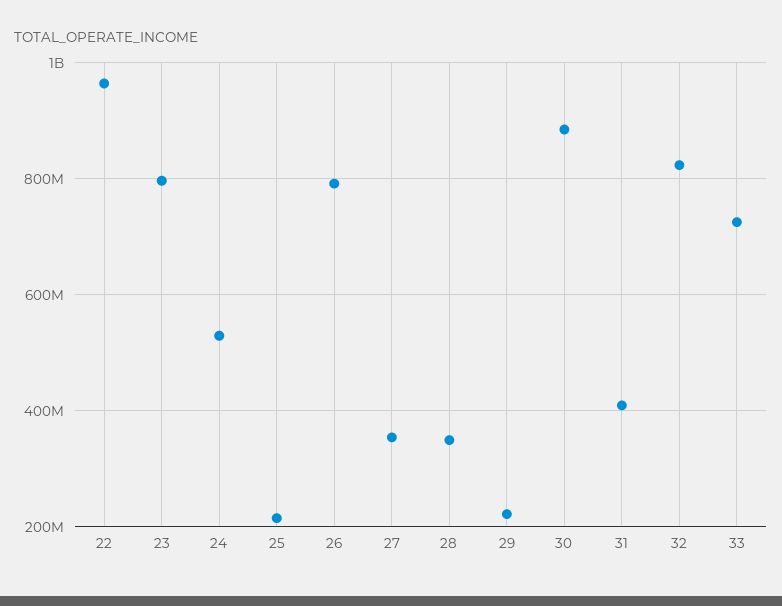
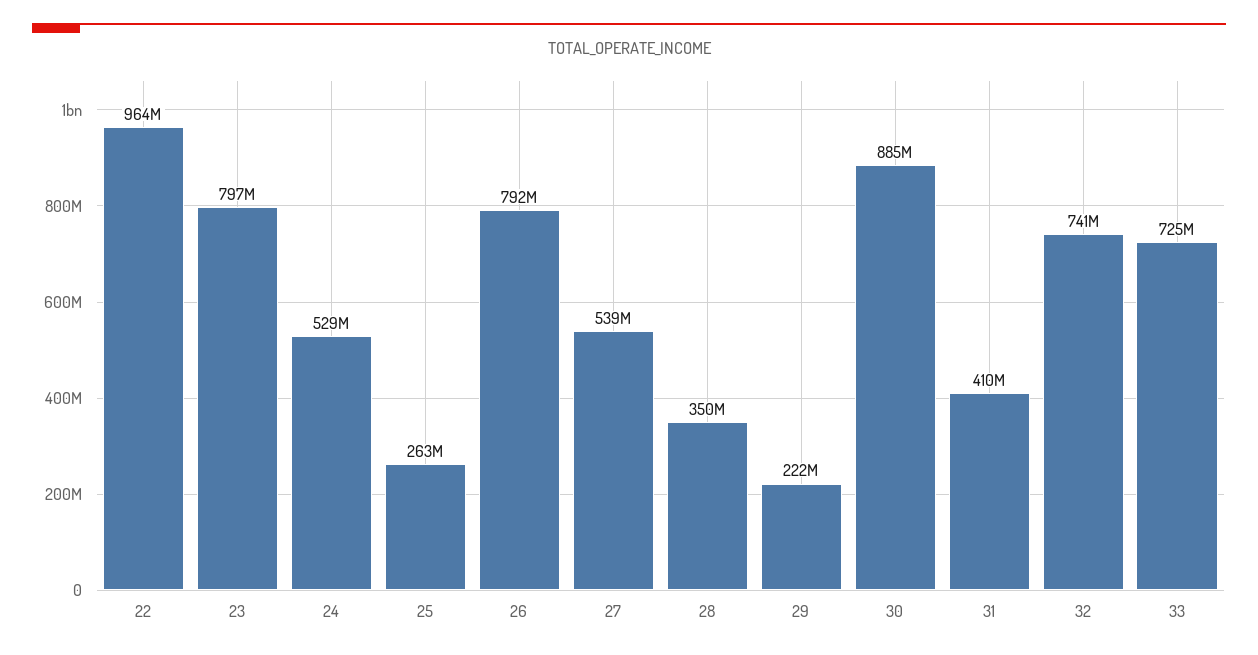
  {
    "22": 964000000,
    "23": 797000000,
    "24": 529000000,
-   "25": 220000000,
+   "25": 263000000,
    "26": 792000000,
-   "27": 360000000,
+   "27": 539000000,
    "28": 350000000,
    "29": 222000000,
    "30": 885000000,
    "31": 410000000,
-   "32": 820000000,
+   "32": 741000000,
    "33": 725000000
  }

